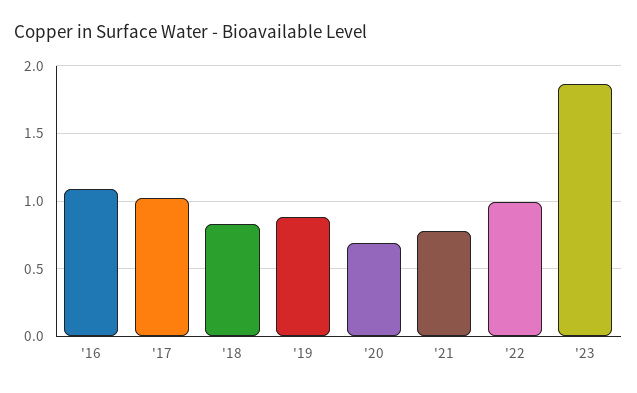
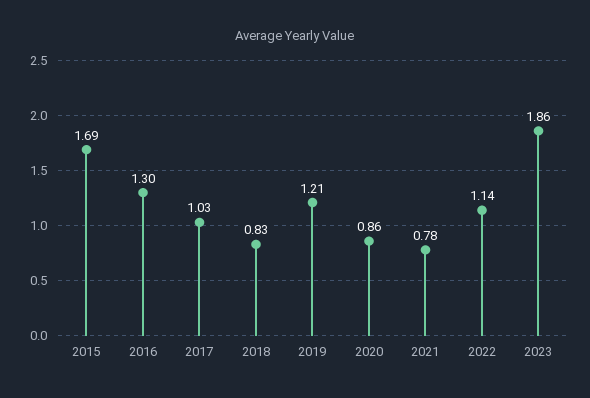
  {
-   "'16": 1.1,
+   "'16": 1.3,
    "'17": 1.03,
    "'18": 0.83,
-   "'19": 0.9,
+   "'19": 1.21,
-   "'20": 0.7,
+   "'20": 0.86,
    "'21": 0.78,
-   "'22": 1,
+   "'22": 1.14,
-   "'23": 1.86
+   "'23": 1.86,
+   "2015": 1.69
  }

